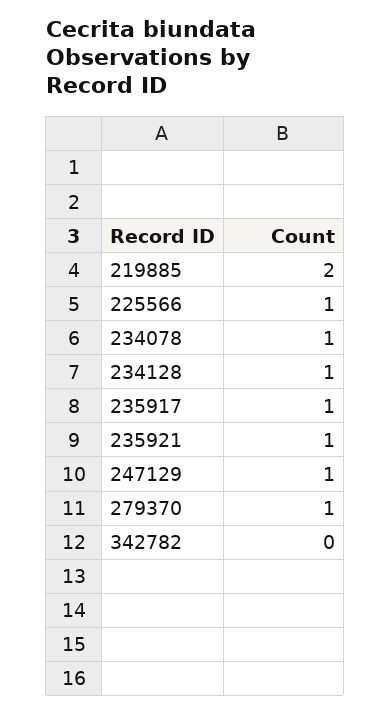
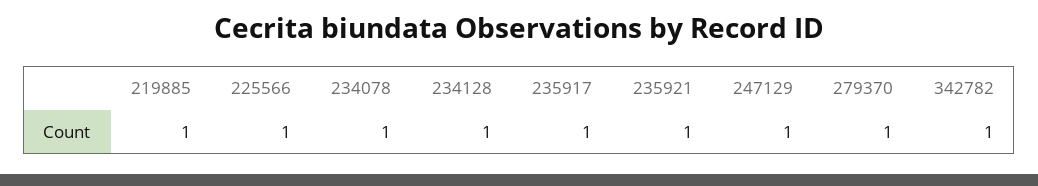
  {
-   "219885": 2,
+   "219885": 1,
    "225566": 1,
    "234078": 1,
    "234128": 1,
    "235917": 1,
    "235921": 1,
    "247129": 1,
    "279370": 1,
-   "342782": 0
+   "342782": 1
  }

